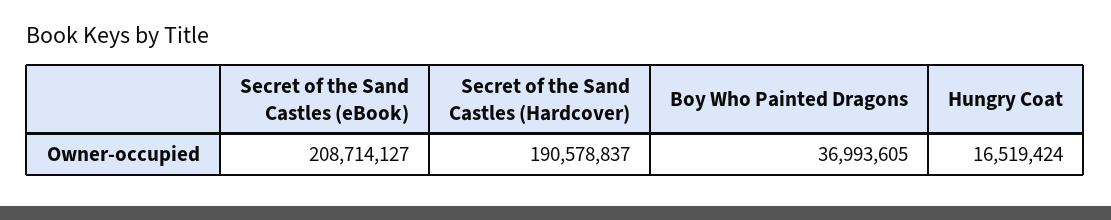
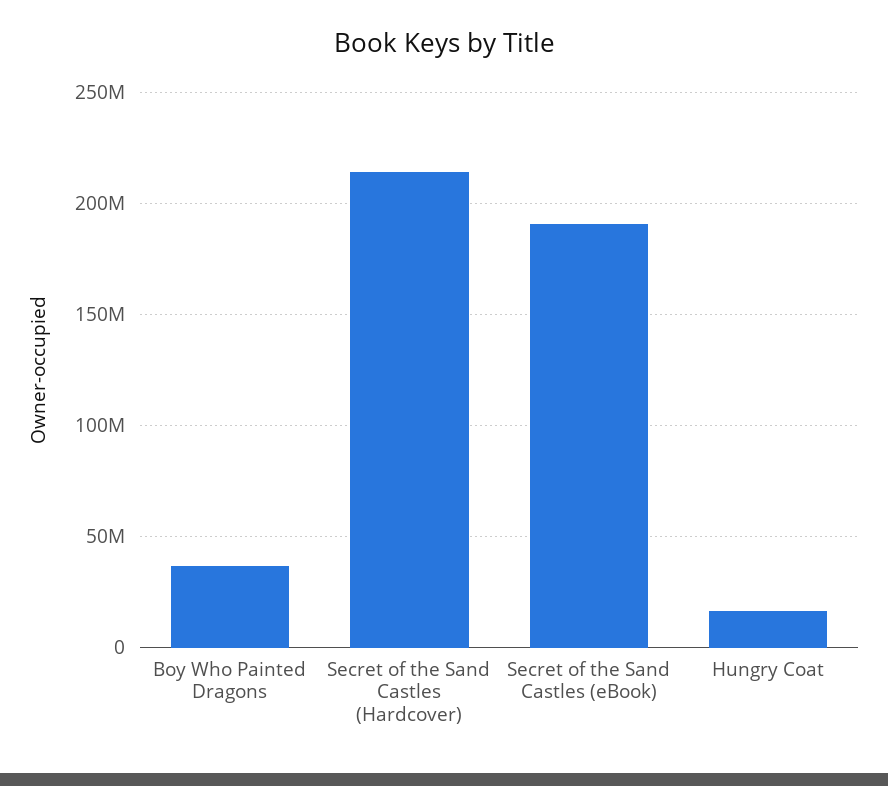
  {
-   "Secret of the Sand Castles (eBook)": 208714127,
+   "Secret of the Sand Castles (eBook)": 190000000,
-   "Secret of the Sand Castles (Hardcover)": 190578837,
+   "Secret of the Sand Castles (Hardcover)": 215000000,
    "Boy Who Painted Dragons": 36993605,
    "Hungry Coat": 16519424
  }

